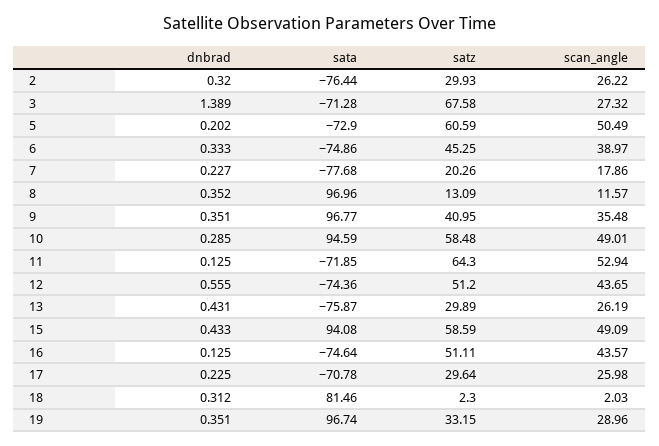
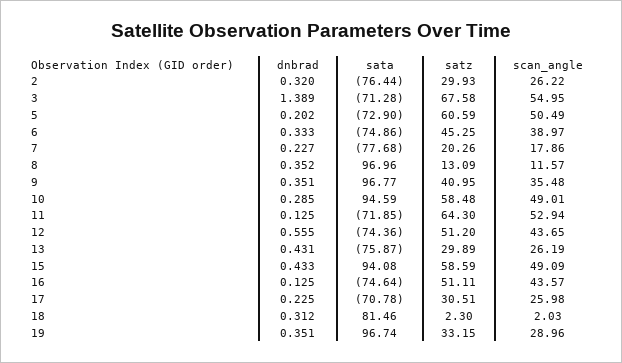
  {
    "dnbrad": {
      "2": 0.32,
      "3": 1.389,
      "5": 0.202,
      "6": 0.333,
      "7": 0.227,
      "8": 0.352,
      "9": 0.351,
      "10": 0.285,
      "11": 0.125,
      "12": 0.555,
      "13": 0.431,
      "15": 0.433,
      "16": 0.125,
      "17": 0.225,
      "18": 0.312,
      "19": 0.351
    },
    "sata": {
      "2": -76.44,
      "3": -71.28,
      "5": -72.9,
      "6": -74.86,
      "7": -77.68,
      "8": 96.96,
      "9": 96.77,
      "10": 94.59,
      "11": -71.85,
      "12": -74.36,
      "13": -75.87,
      "15": 94.08,
      "16": -74.64,
      "17": -70.78,
      "18": 81.46,
      "19": 96.74
    },
    "satz": {
      "2": 29.93,
      "3": 67.58,
      "5": 60.59,
      "6": 45.25,
      "7": 20.26,
      "8": 13.09,
      "9": 40.95,
      "10": 58.48,
      "11": 64.3,
      "12": 51.2,
      "13": 29.89,
      "15": 58.59,
      "16": 51.11,
-     "17": 29.64,
+     "17": 30.51,
      "18": 2.3,
      "19": 33.15
    },
    "scan_angle": {
      "2": 26.22,
-     "3": 27.32,
+     "3": 54.95,
      "5": 50.49,
      "6": 38.97,
      "7": 17.86,
      "8": 11.57,
      "9": 35.48,
      "10": 49.01,
      "11": 52.94,
      "12": 43.65,
      "13": 26.19,
      "15": 49.09,
      "16": 43.57,
      "17": 25.98,
      "18": 2.03,
      "19": 28.96
    }
  }

